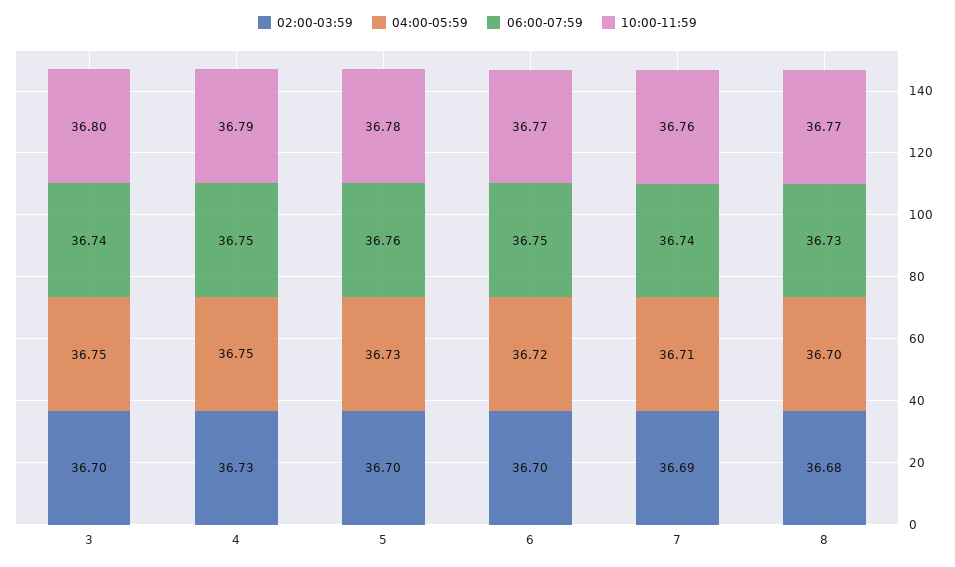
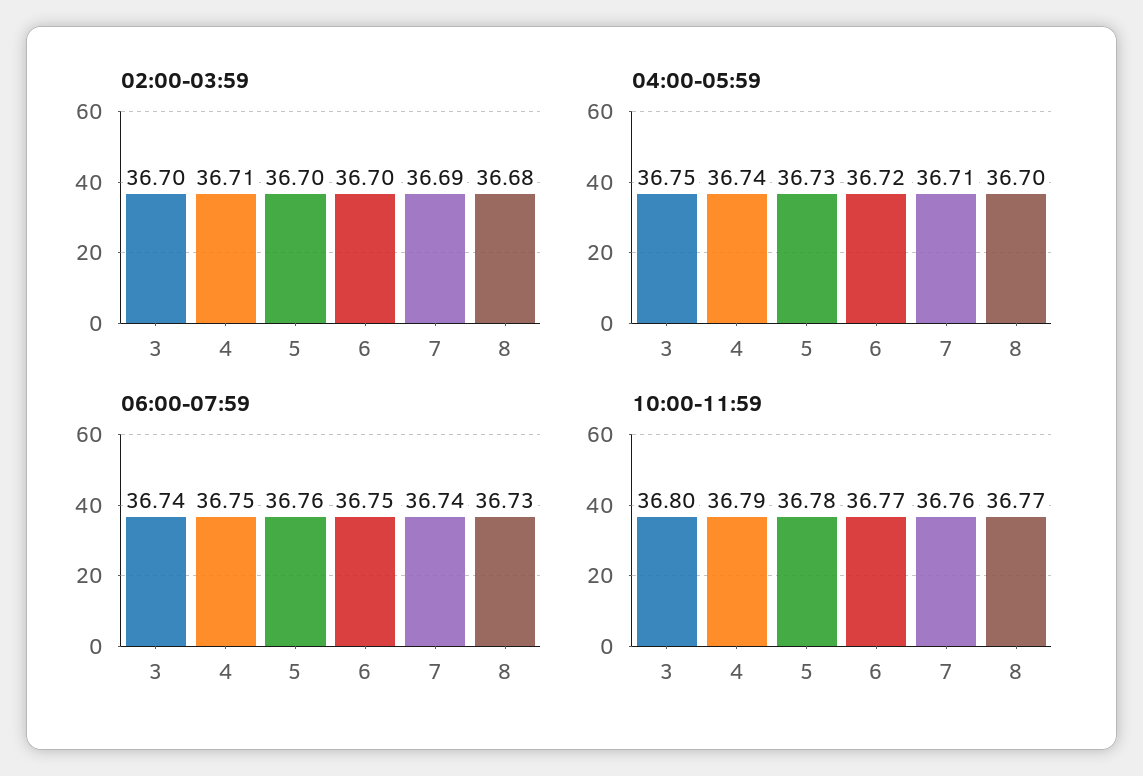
  {
    "02:00-03:59": {
      "3": 36.7,
-     "4": 36.73,
+     "4": 36.71,
      "5": 36.7,
      "6": 36.7,
      "7": 36.69,
      "8": 36.68
    },
    "04:00-05:59": {
      "3": 36.75,
-     "4": 36.75,
+     "4": 36.74,
      "5": 36.73,
      "6": 36.72,
      "7": 36.71,
      "8": 36.7
    },
    "06:00-07:59": {
      "3": 36.74,
      "4": 36.75,
      "5": 36.76,
      "6": 36.75,
      "7": 36.74,
      "8": 36.73
    },
    "10:00-11:59": {
      "3": 36.8,
      "4": 36.79,
      "5": 36.78,
      "6": 36.77,
      "7": 36.76,
      "8": 36.77
    }
  }

